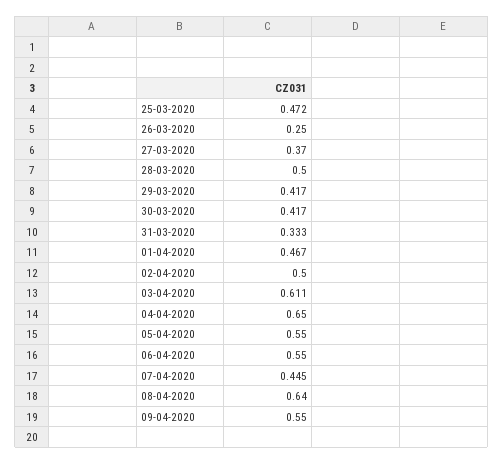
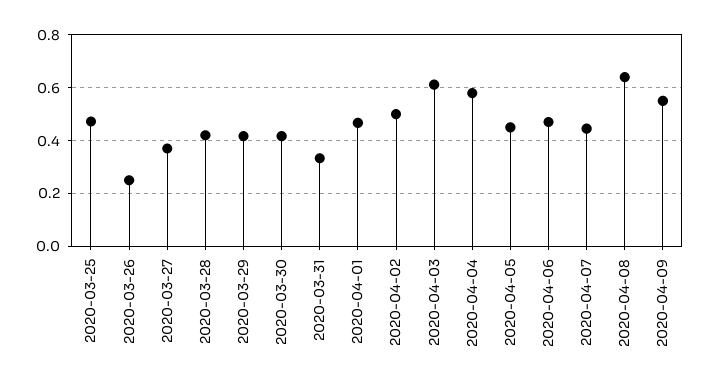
  {
    "25-03-2020": 0.472,
    "26-03-2020": 0.25,
    "27-03-2020": 0.37,
-   "28-03-2020": 0.5,
+   "28-03-2020": 0.425,
    "29-03-2020": 0.417,
    "30-03-2020": 0.417,
    "31-03-2020": 0.333,
    "01-04-2020": 0.467,
    "02-04-2020": 0.5,
    "03-04-2020": 0.611,
-   "04-04-2020": 0.65,
+   "04-04-2020": 0.575,
-   "05-04-2020": 0.55,
+   "05-04-2020": 0.45,
-   "06-04-2020": 0.55,
+   "06-04-2020": 0.475,
    "07-04-2020": 0.445,
    "08-04-2020": 0.64,
    "09-04-2020": 0.55
  }

